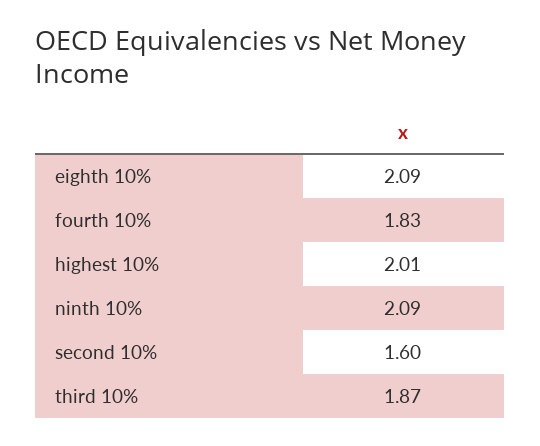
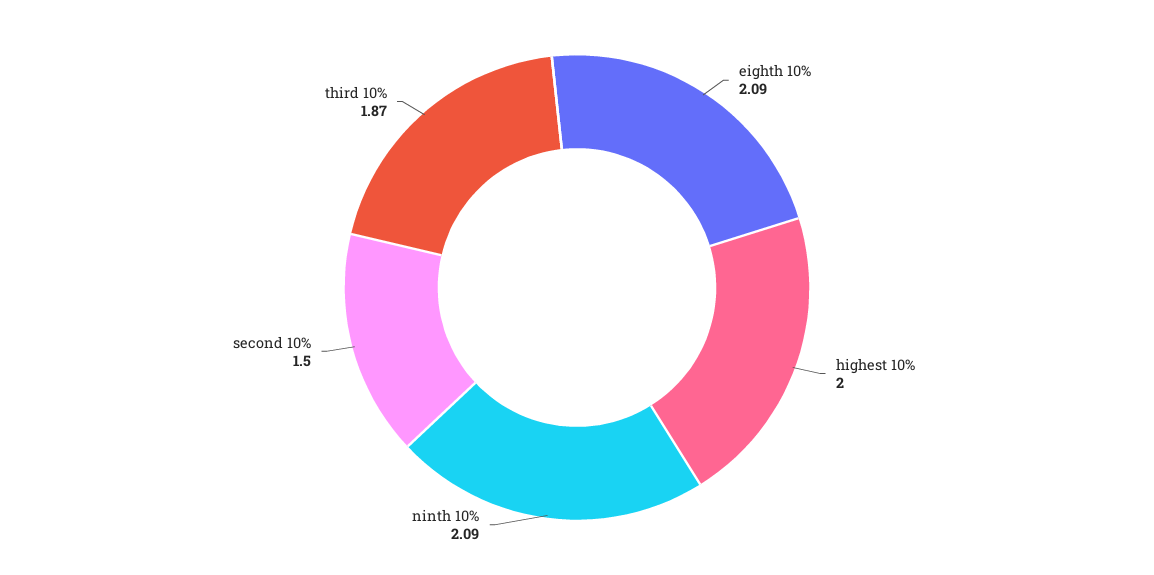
  {
    "eighth 10%": 2.09,
-   "fourth 10%": 1.83,
-   "highest 10%": 2.01,
+   "highest 10%": 2,
    "ninth 10%": 2.09,
-   "second 10%": 1.6,
+   "second 10%": 1.5,
    "third 10%": 1.87
  }

